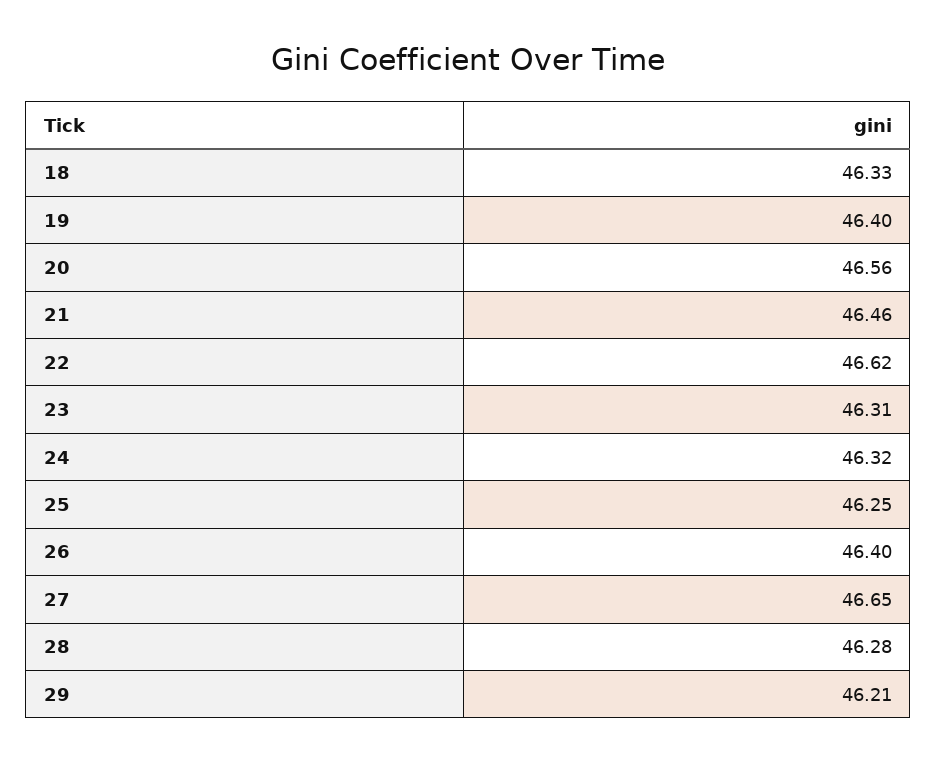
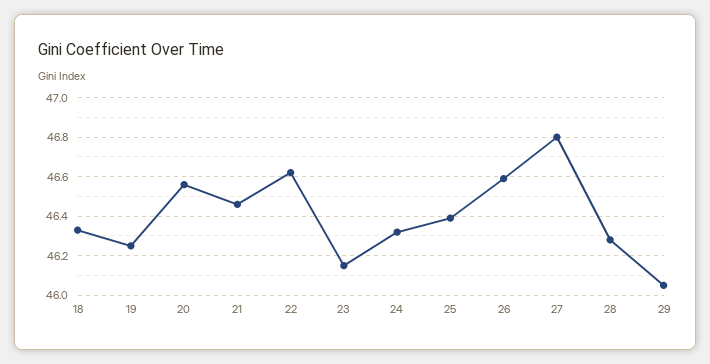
  {
    "18": 46.33,
-   "19": 46.4,
+   "19": 46.25,
    "20": 46.56,
    "21": 46.46,
    "22": 46.62,
-   "23": 46.31,
+   "23": 46.15,
    "24": 46.32,
-   "25": 46.25,
+   "25": 46.4,
-   "26": 46.4,
+   "26": 46.6,
-   "27": 46.65,
+   "27": 46.8,
    "28": 46.28,
-   "29": 46.21
+   "29": 46.05
  }

